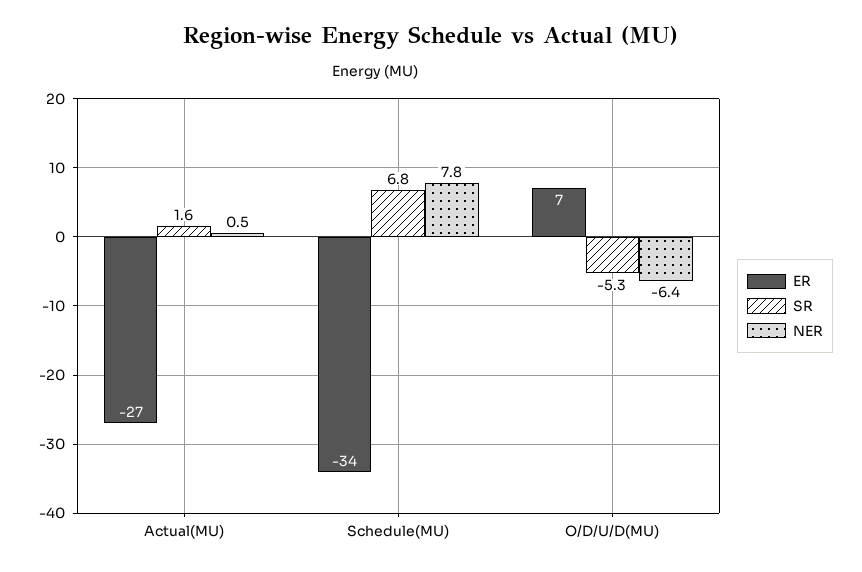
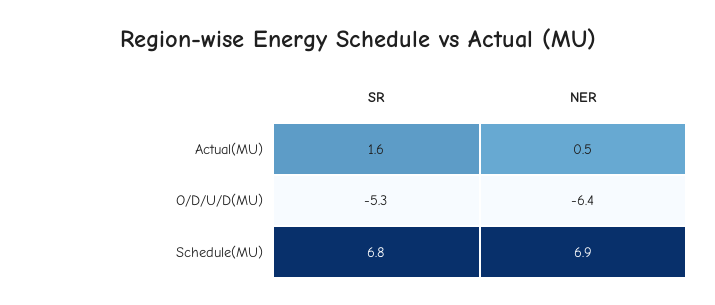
  {
-   "ER": {
-     "Actual(MU)": -27,
-     "Schedule(MU)": -34,
-     "O/D/U/D(MU)": 7
-   },
    "SR": {
      "Actual(MU)": 1.6,
      "Schedule(MU)": 6.8,
      "O/D/U/D(MU)": -5.3
    },
    "NER": {
      "Actual(MU)": 0.5,
-     "Schedule(MU)": 7.8,
+     "Schedule(MU)": 6.9,
      "O/D/U/D(MU)": -6.4
    }
  }

